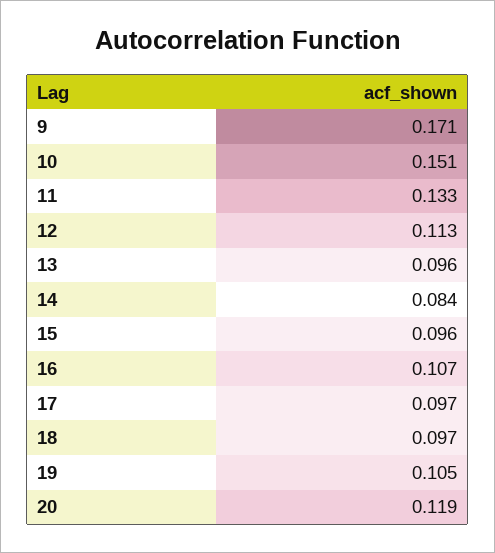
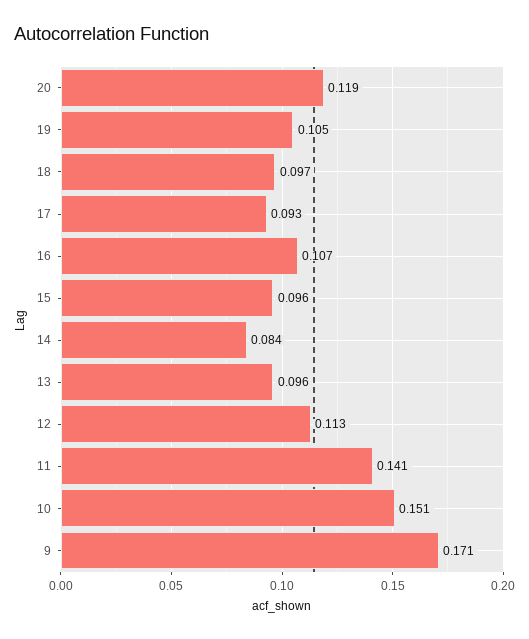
  {
    "9": 0.171,
    "10": 0.151,
-   "11": 0.133,
+   "11": 0.141,
    "12": 0.113,
    "13": 0.096,
    "14": 0.084,
    "15": 0.096,
    "16": 0.107,
-   "17": 0.097,
+   "17": 0.093,
    "18": 0.097,
    "19": 0.105,
    "20": 0.119
  }

